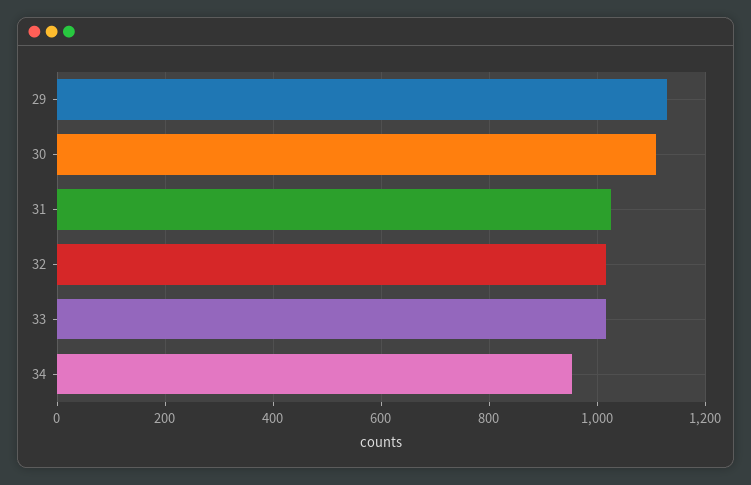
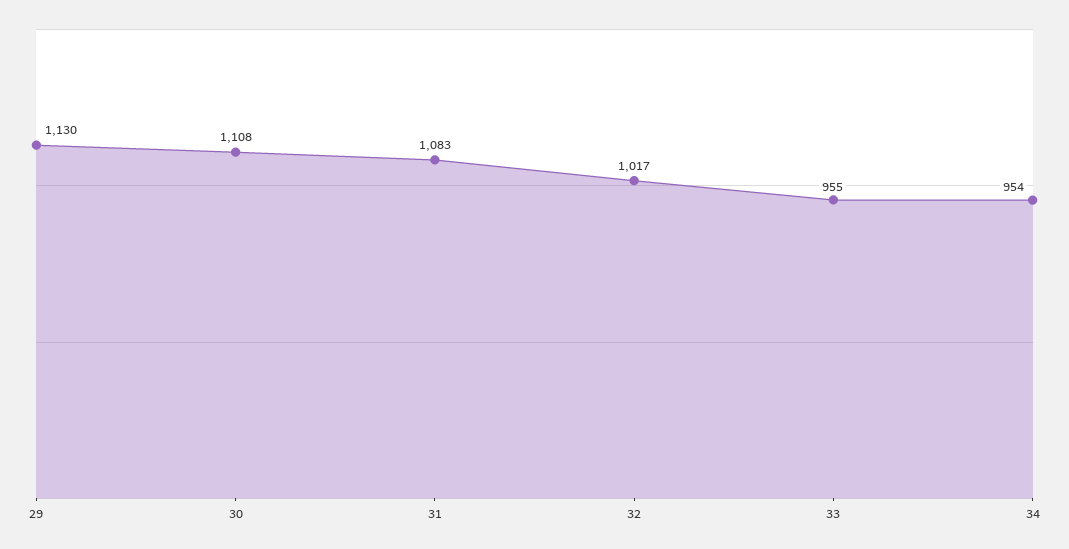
  {
    "29": 1130,
    "30": 1108,
-   "31": 1020,
+   "31": 1083,
    "32": 1017,
-   "33": 1020,
+   "33": 955,
    "34": 954
  }

